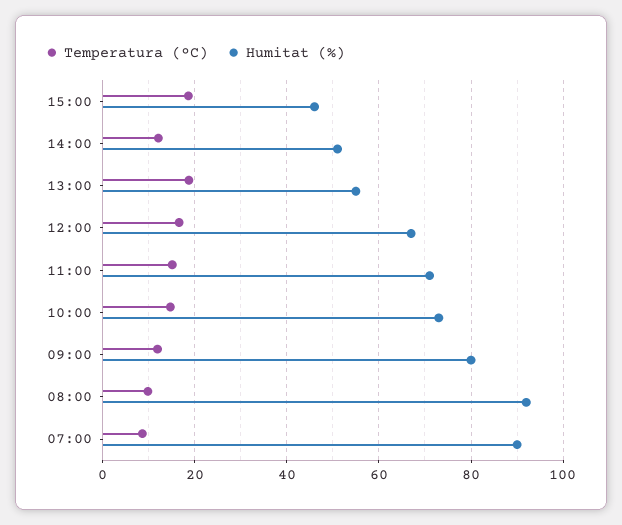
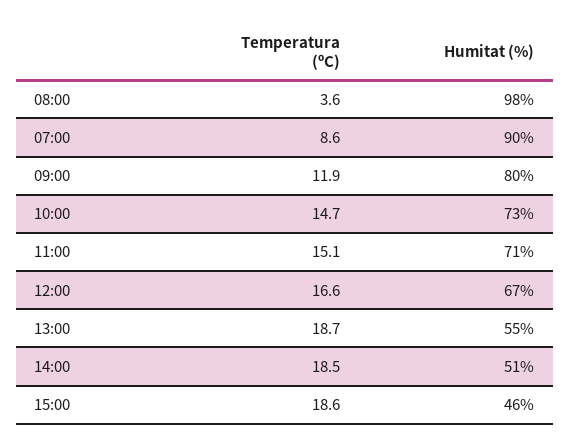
  {
    "Temperatura (ºC)": {
      "15:00": 18.6,
-     "14:00": 12,
+     "14:00": 18.5,
      "13:00": 18.7,
      "12:00": 16.6,
      "11:00": 15.1,
      "10:00": 14.7,
      "09:00": 11.9,
-     "08:00": 10,
+     "08:00": 3.6,
      "07:00": 8.6
    },
    "Humitat (%)": {
      "15:00": 46,
      "14:00": 51,
      "13:00": 55,
      "12:00": 67,
      "11:00": 71,
      "10:00": 73,
      "09:00": 80,
-     "08:00": 92,
+     "08:00": 98,
      "07:00": 90
    }
  }

